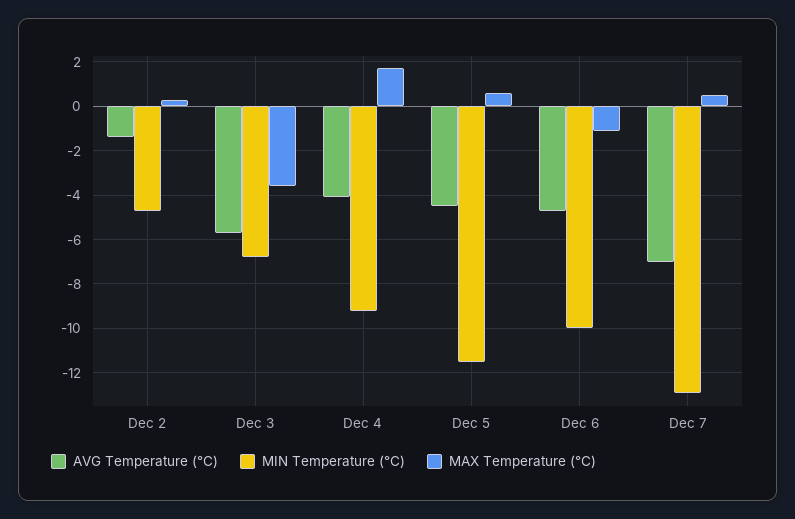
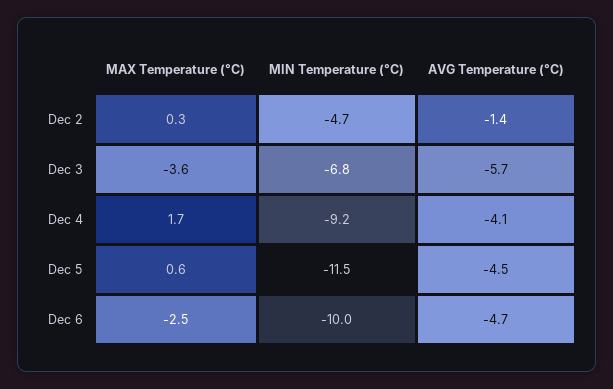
  {
    "AVG Temperature (°C)": {
      "Dec 2": -1.4,
      "Dec 3": -5.7,
      "Dec 4": -4.1,
      "Dec 5": -4.5,
-     "Dec 6": -4.7,
+     "Dec 6": -4.7
-     "Dec 7": -7
    },
    "MIN Temperature (°C)": {
      "Dec 2": -4.7,
      "Dec 3": -6.8,
      "Dec 4": -9.2,
      "Dec 5": -11.5,
-     "Dec 6": -10,
+     "Dec 6": -10
-     "Dec 7": -13
    },
    "MAX Temperature (°C)": {
      "Dec 2": 0.3,
      "Dec 3": -3.6,
      "Dec 4": 1.7,
      "Dec 5": 0.6,
-     "Dec 6": -1,
+     "Dec 6": -2.5
-     "Dec 7": 0.5
    }
  }

